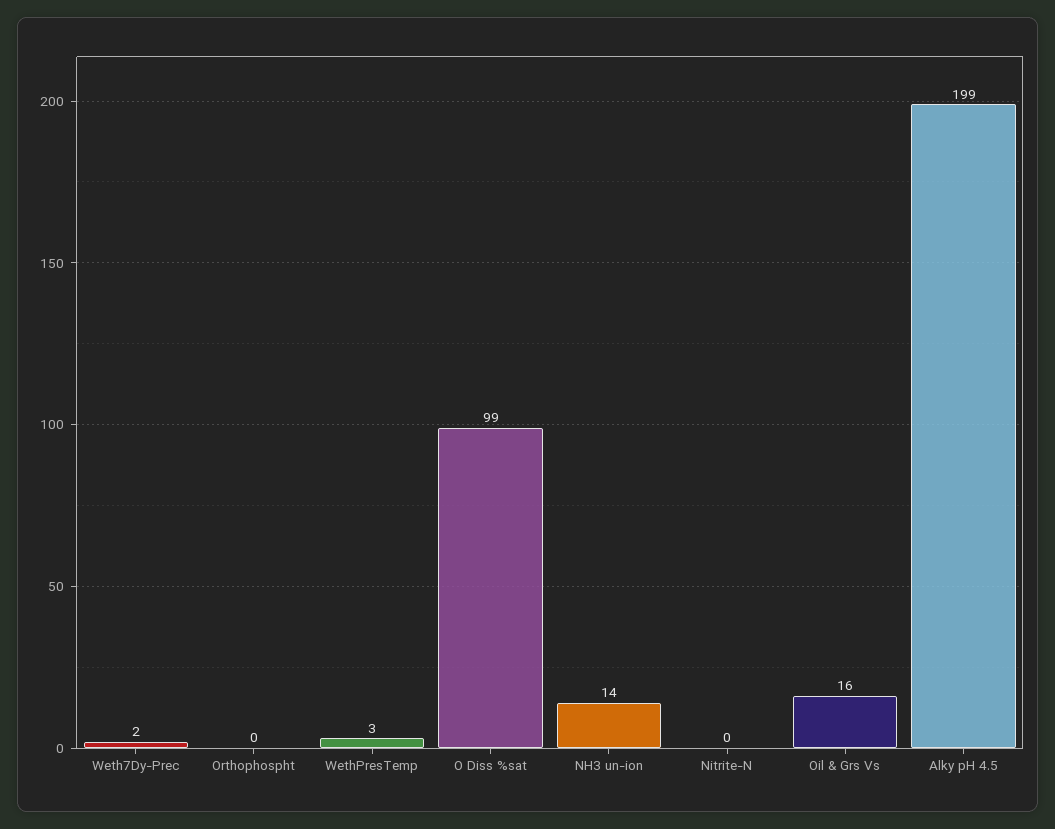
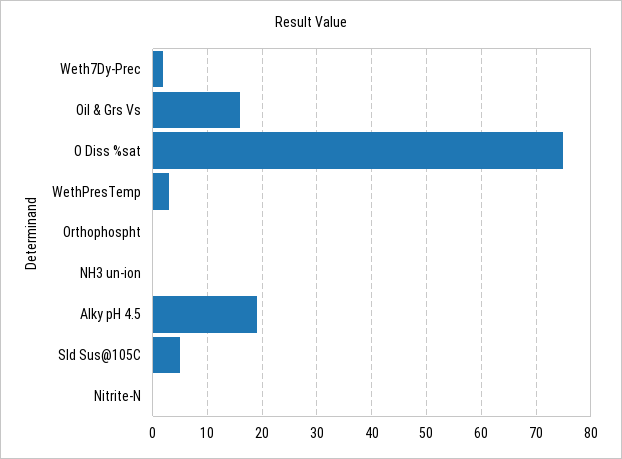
  {
    "Weth7Dy-Prec": 2,
    "Orthophospht": 0,
    "WethPresTemp": 3,
-   "O Diss %sat": 99,
+   "O Diss %sat": 75,
-   "NH3 un-ion": 14,
+   "NH3 un-ion": 0,
    "Nitrite-N": 0,
    "Oil & Grs Vs": 16,
-   "Alky pH 4.5": 199
+   "Alky pH 4.5": 20,
+   "Sld Sus@105C": 5
  }

